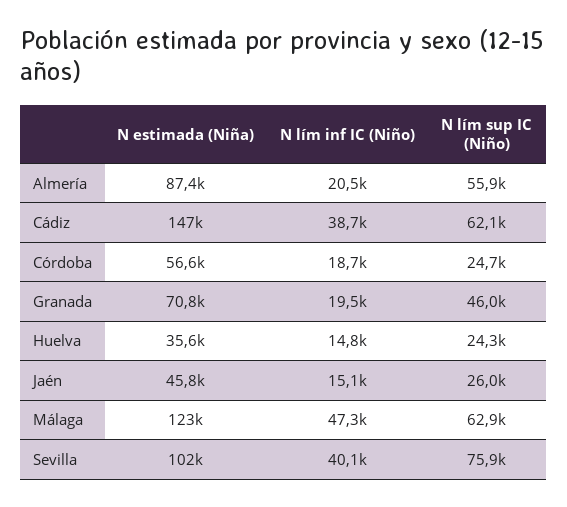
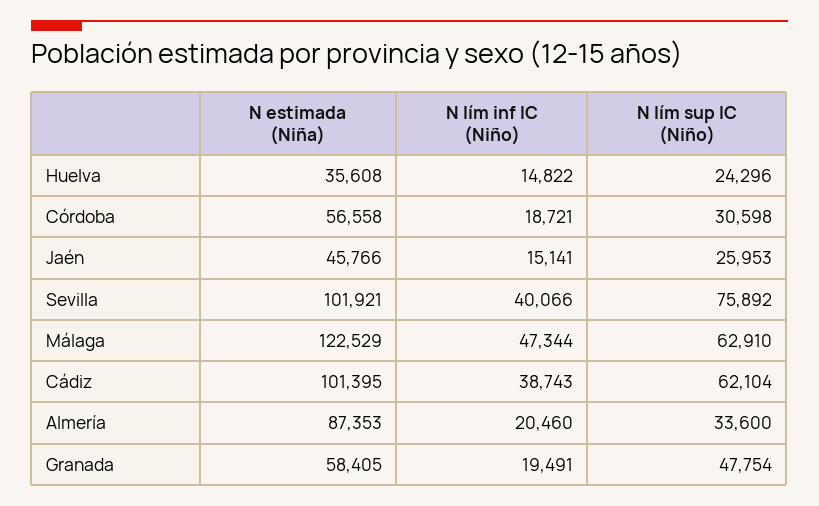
  {
    "N estimada (Niña)": {
      "Almería": 87353,
-     "Cádiz": 147000,
+     "Cádiz": 101395,
      "Córdoba": 56558,
-     "Granada": 70800,
+     "Granada": 58405,
      "Huelva": 35608,
      "Jaén": 45766,
      "Málaga": 122529,
      "Sevilla": 101921
    },
    "N lím inf IC (Niño)": {
      "Almería": 20460,
      "Cádiz": 38743,
      "Córdoba": 18721,
      "Granada": 19491,
      "Huelva": 14822,
      "Jaén": 15141,
      "Málaga": 47344,
      "Sevilla": 40066
    },
    "N lím sup IC (Niño)": {
-     "Almería": 55900,
+     "Almería": 33600,
      "Cádiz": 62104,
-     "Córdoba": 24700,
+     "Córdoba": 30598,
-     "Granada": 46000,
+     "Granada": 47754,
      "Huelva": 24296,
      "Jaén": 25953,
      "Málaga": 62910,
      "Sevilla": 75892
    }
  }

